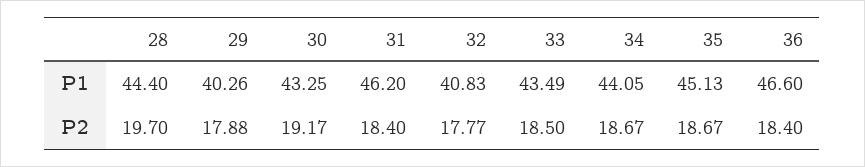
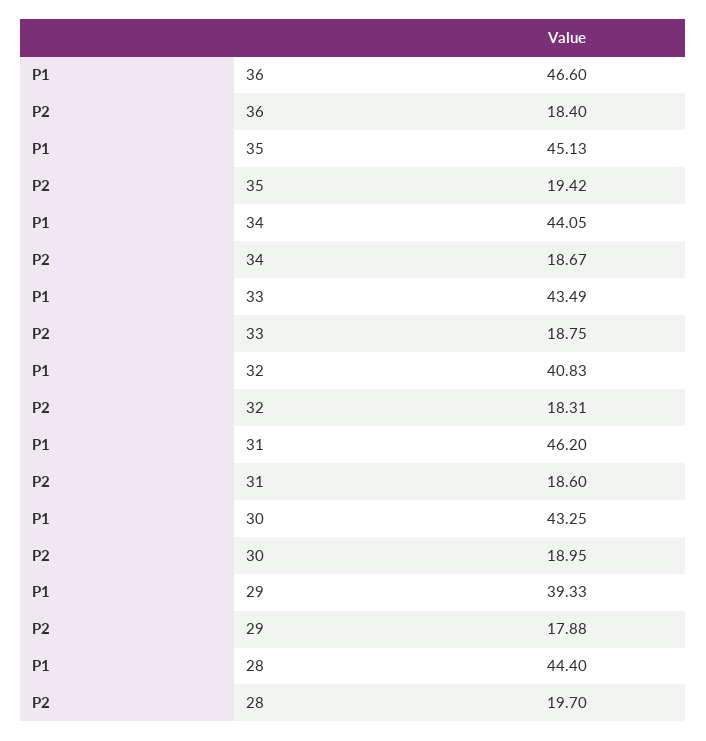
  {
    "28": {
      "P1": 44.4,
      "P2": 19.7
    },
    "29": {
-     "P1": 40.26,
+     "P1": 39.33,
      "P2": 17.88
    },
    "30": {
      "P1": 43.25,
-     "P2": 19.17
+     "P2": 18.95
    },
    "31": {
      "P1": 46.2,
-     "P2": 18.4
+     "P2": 18.6
    },
    "32": {
      "P1": 40.83,
-     "P2": 17.77
+     "P2": 18.31
    },
    "33": {
      "P1": 43.49,
-     "P2": 18.5
+     "P2": 18.75
    },
    "34": {
      "P1": 44.05,
      "P2": 18.67
    },
    "35": {
      "P1": 45.13,
-     "P2": 18.67
+     "P2": 19.42
    },
    "36": {
      "P1": 46.6,
      "P2": 18.4
    }
  }

